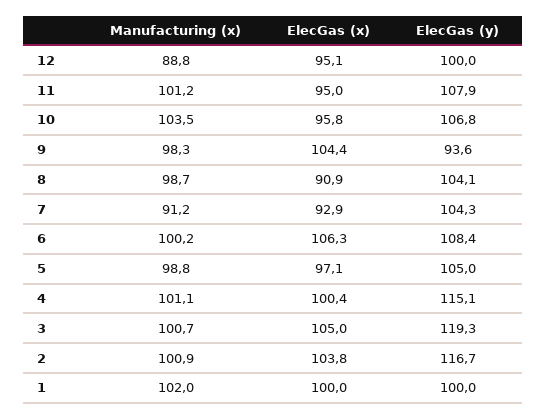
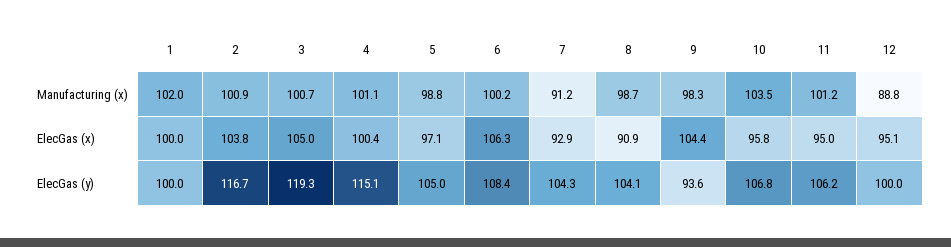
  {
    "Manufacturing (x)": {
      "12": 88.8,
      "11": 101.2,
      "10": 103.5,
      "9": 98.3,
      "8": 98.7,
      "7": 91.2,
      "6": 100.2,
      "5": 98.8,
      "4": 101.1,
      "3": 100.7,
      "2": 100.9,
      "1": 102
    },
    "ElecGas (x)": {
      "12": 95.1,
      "11": 95,
      "10": 95.8,
      "9": 104.4,
      "8": 90.9,
      "7": 92.9,
      "6": 106.3,
      "5": 97.1,
      "4": 100.4,
      "3": 105,
      "2": 103.8,
      "1": 100
    },
    "ElecGas (y)": {
      "12": 100,
-     "11": 107.9,
+     "11": 106.2,
      "10": 106.8,
      "9": 93.6,
      "8": 104.1,
      "7": 104.3,
      "6": 108.4,
      "5": 105,
      "4": 115.1,
      "3": 119.3,
      "2": 116.7,
      "1": 100
    }
  }

